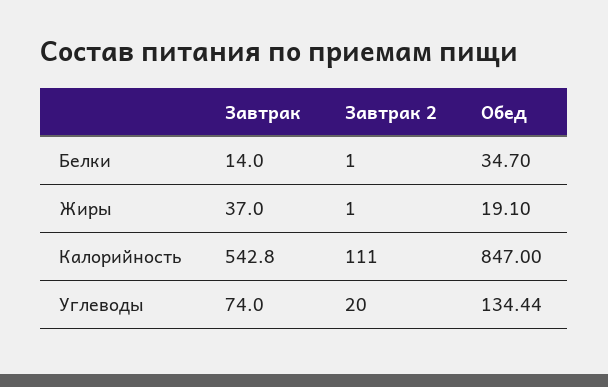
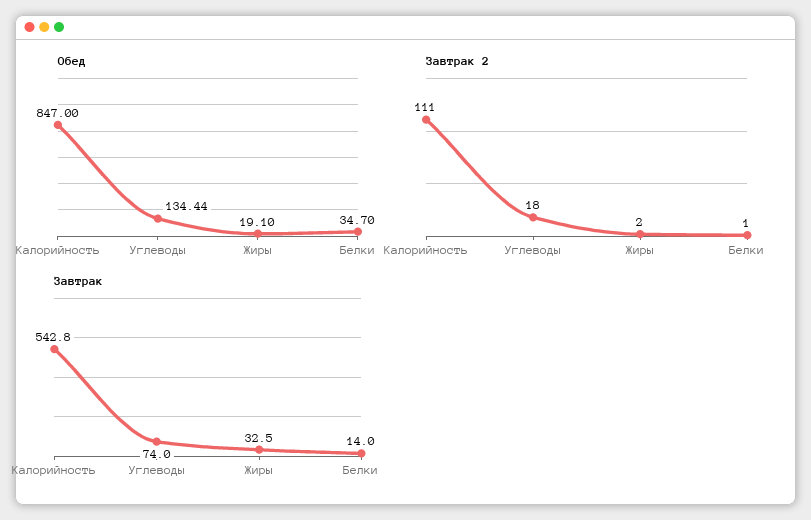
  {
    "Завтрак": {
      "Белки": 14,
-     "Жиры": 37,
+     "Жиры": 32.5,
      "Калорийность": 542.8,
      "Углеводы": 74
    },
    "Завтрак 2": {
      "Белки": 1,
-     "Жиры": 1,
+     "Жиры": 2,
      "Калорийность": 111,
-     "Углеводы": 20
+     "Углеводы": 18
    },
    "Обед": {
      "Белки": 34.7,
      "Жиры": 19.1,
      "Калорийность": 847,
      "Углеводы": 134.44
    }
  }

